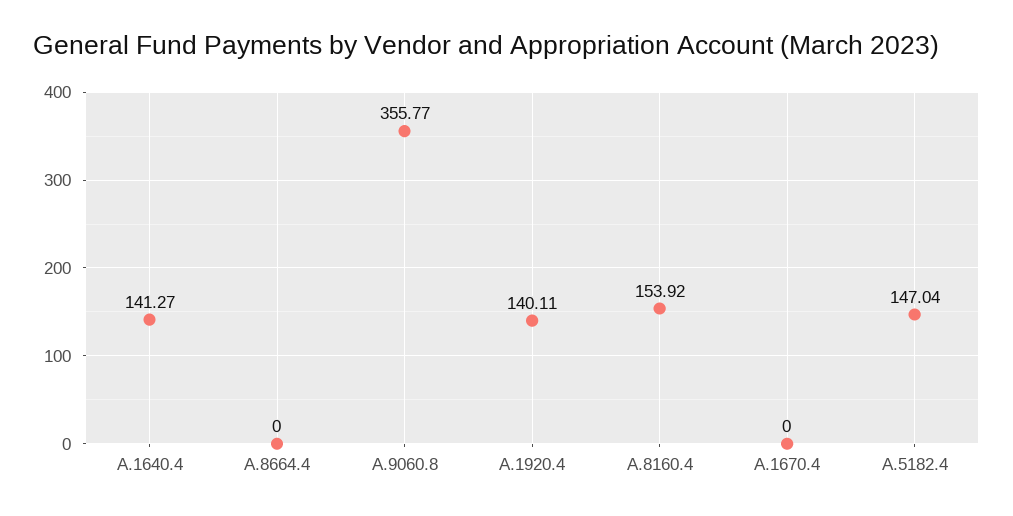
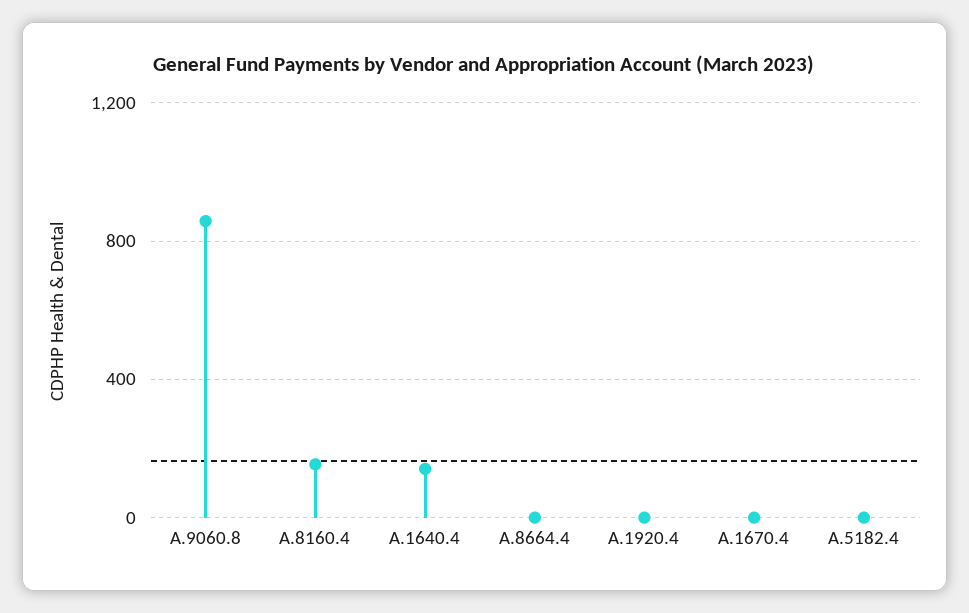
  {
    "A.1640.4": 141.27,
    "A.8664.4": 0,
-   "A.9060.8": 355.77,
+   "A.9060.8": 850,
-   "A.1920.4": 140.11,
+   "A.1920.4": 0,
    "A.8160.4": 153.92,
    "A.1670.4": 0,
-   "A.5182.4": 147.04
+   "A.5182.4": 0
  }

